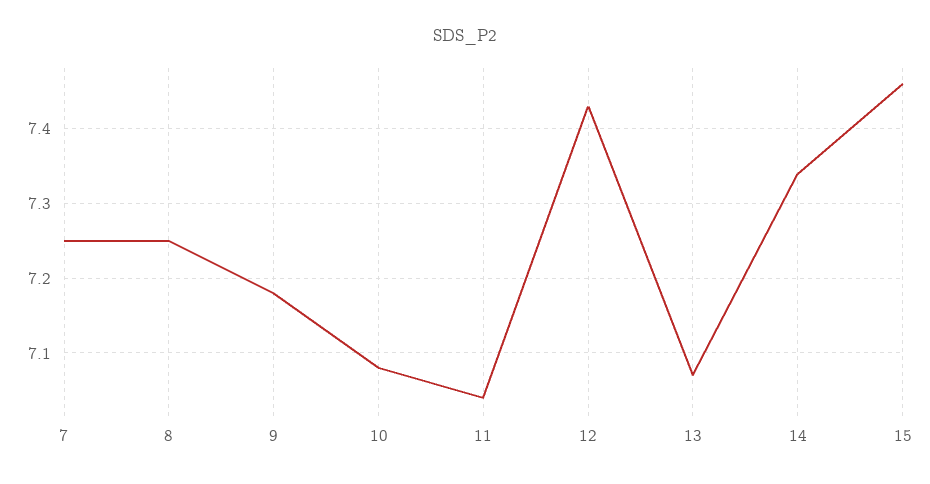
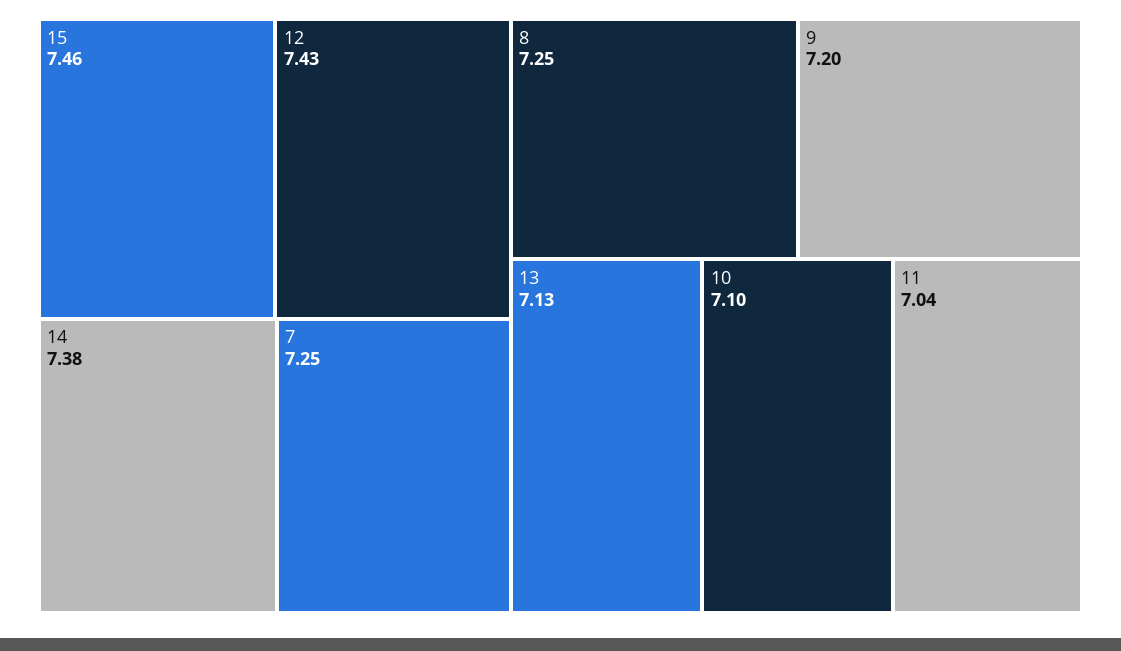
  {
    "7": 7.25,
    "8": 7.25,
-   "9": 7.18,
+   "9": 7.2,
-   "10": 7.08,
+   "10": 7.1,
    "11": 7.04,
    "12": 7.43,
-   "13": 7.07,
+   "13": 7.13,
-   "14": 7.34,
+   "14": 7.38,
    "15": 7.46
  }

